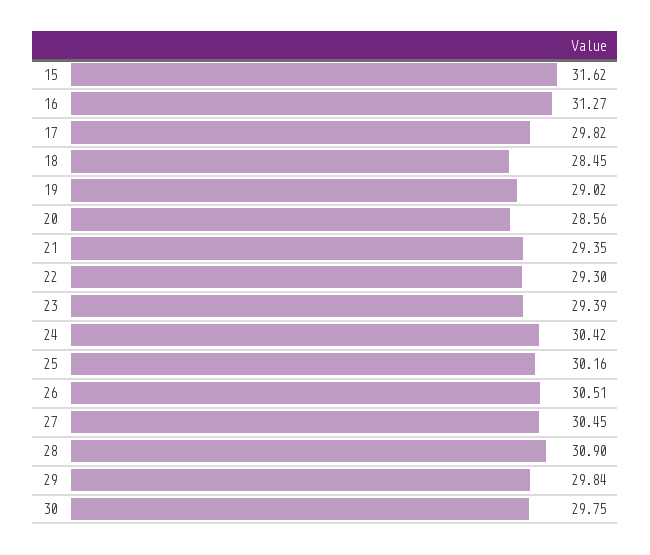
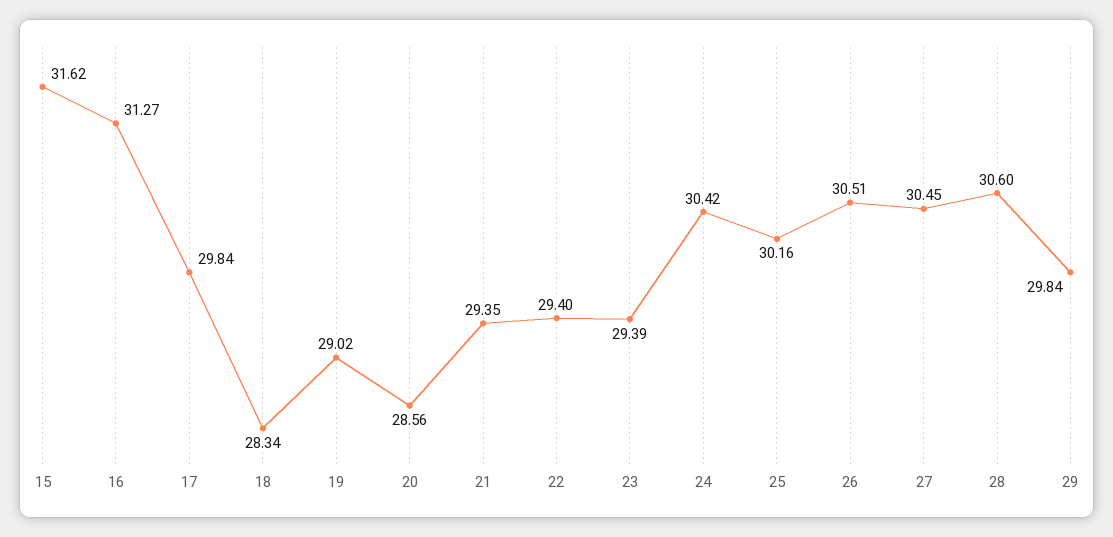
  {
    "15": 31.62,
    "16": 31.27,
-   "17": 29.82,
+   "17": 29.84,
-   "18": 28.45,
+   "18": 28.34,
    "19": 29.02,
    "20": 28.56,
    "21": 29.35,
-   "22": 29.3,
+   "22": 29.4,
    "23": 29.39,
    "24": 30.42,
    "25": 30.16,
    "26": 30.51,
    "27": 30.45,
-   "28": 30.9,
+   "28": 30.6,
-   "29": 29.84,
+   "29": 29.84
-   "30": 29.75
  }

